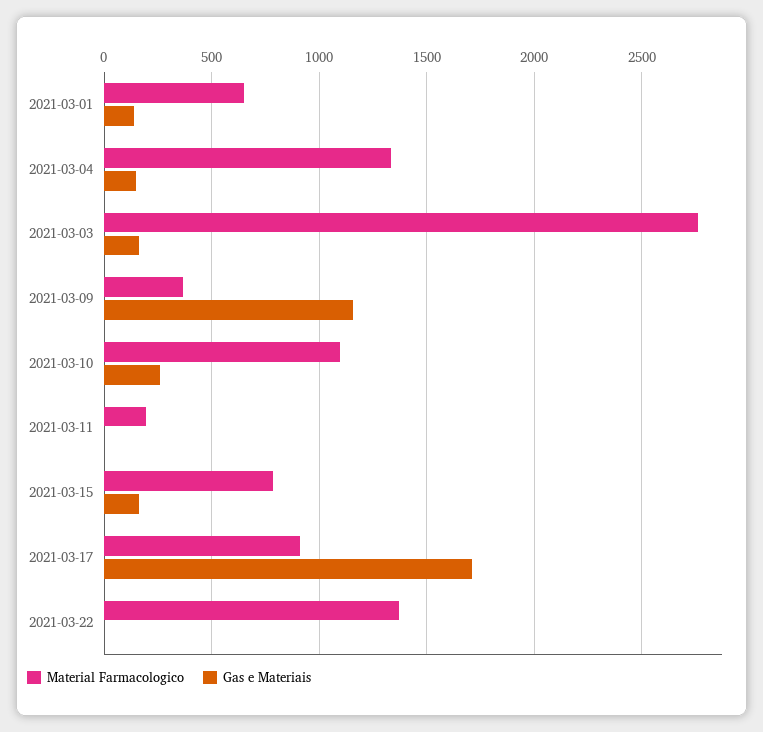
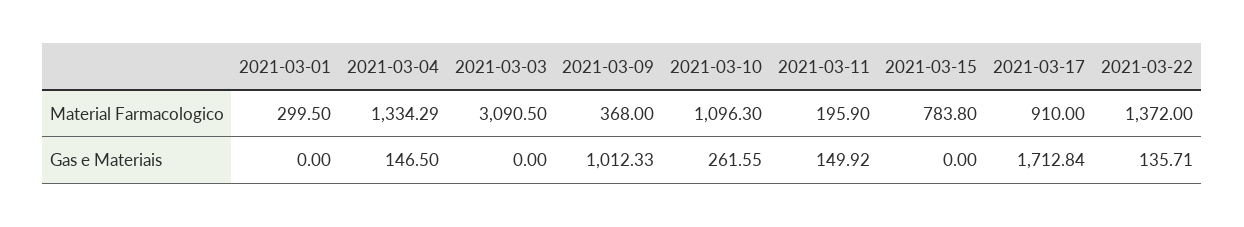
  {
    "Material Farmacologico": {
-     "2021-03-01": 650,
+     "2021-03-01": 299.5,
      "2021-03-04": 1334.29,
-     "2021-03-03": 2750,
+     "2021-03-03": 3090.5,
      "2021-03-09": 368,
      "2021-03-10": 1096.3,
      "2021-03-11": 195.9,
      "2021-03-15": 783.8,
      "2021-03-17": 910,
      "2021-03-22": 1372
    },
    "Gas e Materiais": {
-     "2021-03-01": 150,
+     "2021-03-01": 0,
      "2021-03-04": 146.5,
-     "2021-03-03": 150,
+     "2021-03-03": 0,
-     "2021-03-09": 1150,
+     "2021-03-09": 1012.33,
      "2021-03-10": 261.55,
-     "2021-03-11": 0,
+     "2021-03-11": 149.92,
-     "2021-03-15": 150,
+     "2021-03-15": 0,
      "2021-03-17": 1712.84,
-     "2021-03-22": 0
+     "2021-03-22": 135.71
    }
  }

